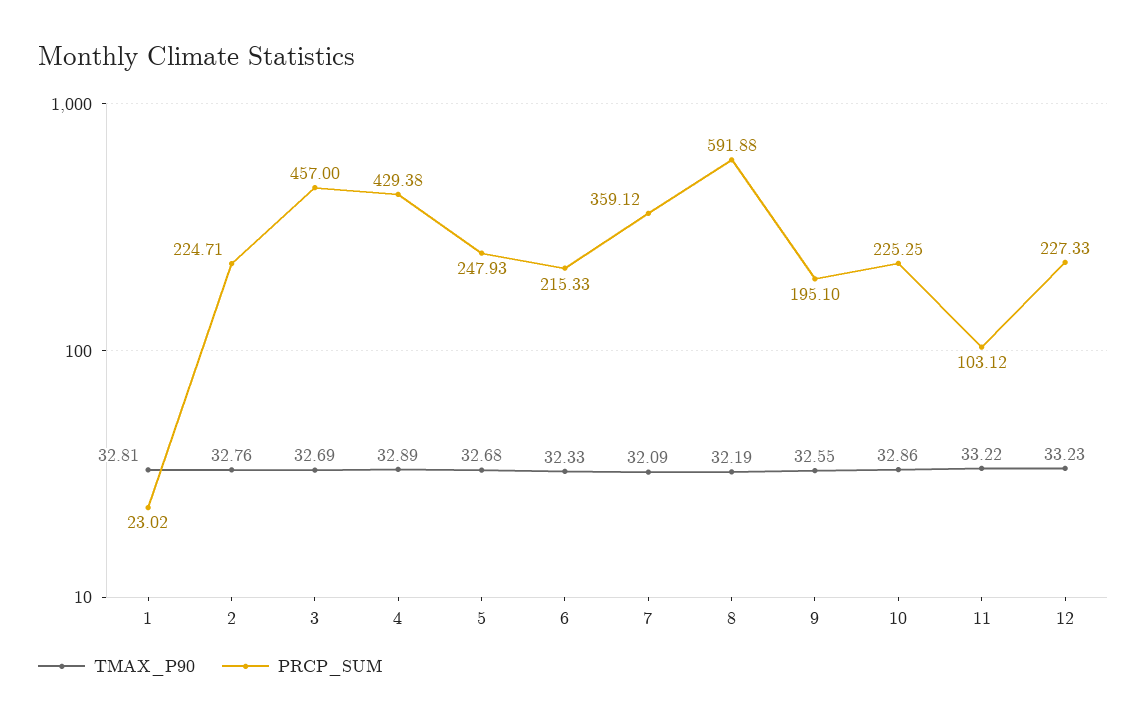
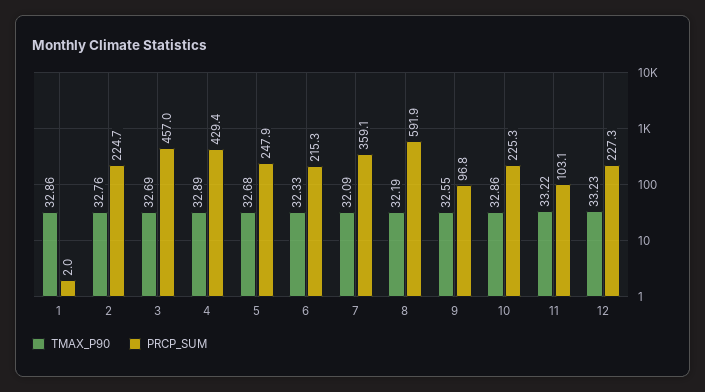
  {
    "TMAX_P90": {
-     "1": 32.81,
+     "1": 32.86,
      "2": 32.76,
      "3": 32.69,
      "4": 32.89,
      "5": 32.68,
      "6": 32.33,
      "7": 32.09,
      "8": 32.19,
      "9": 32.55,
      "10": 32.86,
      "11": 33.22,
      "12": 33.23
    },
    "PRCP_SUM": {
-     "1": 23.02,
+     "1": 2,
      "2": 224.71,
      "3": 457,
      "4": 429.38,
      "5": 247.93,
      "6": 215.33,
      "7": 359.12,
      "8": 591.88,
-     "9": 195.1,
+     "9": 96.8,
      "10": 225.25,
      "11": 103.12,
      "12": 227.33
    }
  }

